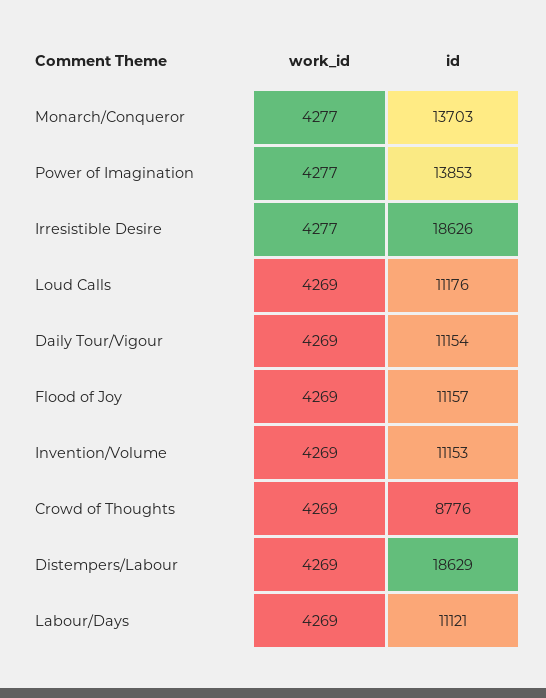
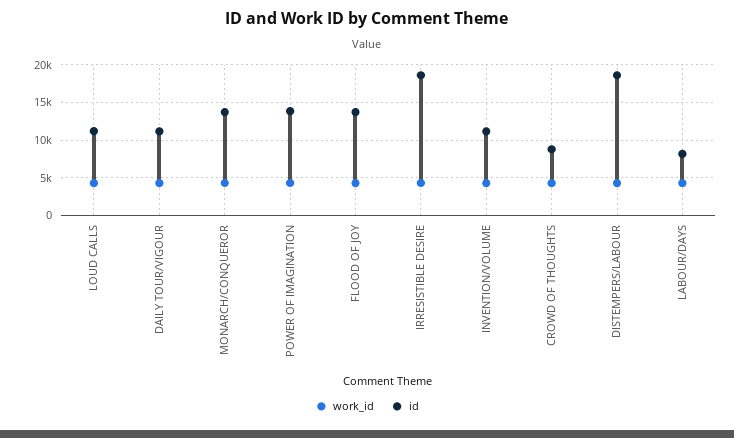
  {
    "work_id": {
      "Monarch/Conqueror": 4277,
      "Power of Imagination": 4277,
      "Irresistible Desire": 4277,
      "Loud Calls": 4269,
      "Daily Tour/Vigour": 4269,
      "Flood of Joy": 4269,
      "Invention/Volume": 4269,
      "Crowd of Thoughts": 4269,
      "Distempers/Labour": 4269,
      "Labour/Days": 4269
    },
    "id": {
      "Monarch/Conqueror": 13703,
      "Power of Imagination": 13853,
      "Irresistible Desire": 18626,
      "Loud Calls": 11176,
      "Daily Tour/Vigour": 11154,
-     "Flood of Joy": 11157,
+     "Flood of Joy": 14000,
      "Invention/Volume": 11153,
      "Crowd of Thoughts": 8776,
      "Distempers/Labour": 18629,
-     "Labour/Days": 11121
+     "Labour/Days": 8000
    }
  }

